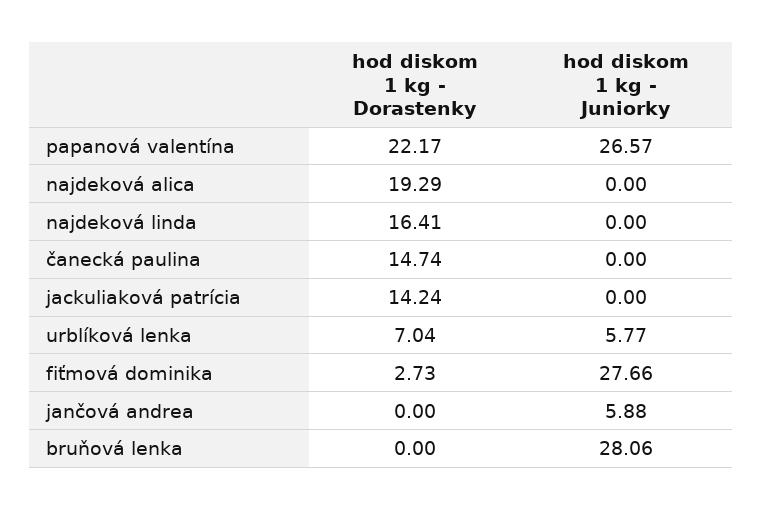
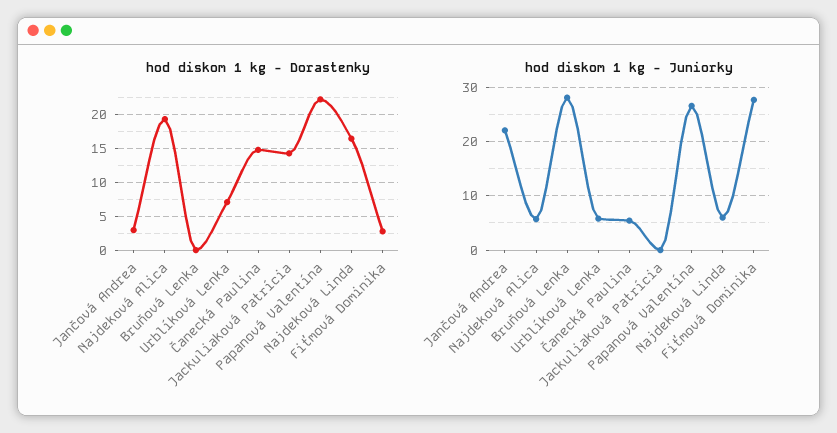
  {
    "hod diskom 1 kg - Dorastenky": {
      "papanová valentína": 22.17,
      "najdeková alica": 19.29,
      "najdeková linda": 16.41,
      "čanecká paulina": 14.74,
      "jackuliaková patrícia": 14.24,
      "urblíková lenka": 7.04,
      "fiťmová dominika": 2.73,
-     "jančová andrea": 0,
+     "jančová andrea": 3,
      "bruňová lenka": 0
    },
    "hod diskom 1 kg - Juniorky": {
      "papanová valentína": 26.57,
-     "najdeková alica": 0,
+     "najdeková alica": 6,
-     "najdeková linda": 0,
+     "najdeková linda": 6,
-     "čanecká paulina": 0,
+     "čanecká paulina": 6,
      "jackuliaková patrícia": 0,
      "urblíková lenka": 5.77,
      "fiťmová dominika": 27.66,
-     "jančová andrea": 5.88,
+     "jančová andrea": 22,
      "bruňová lenka": 28.06
    }
  }

